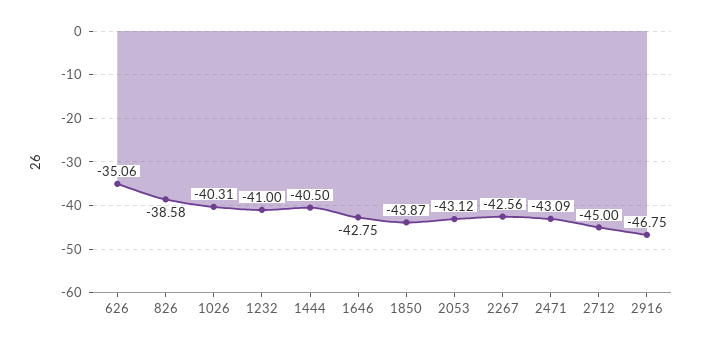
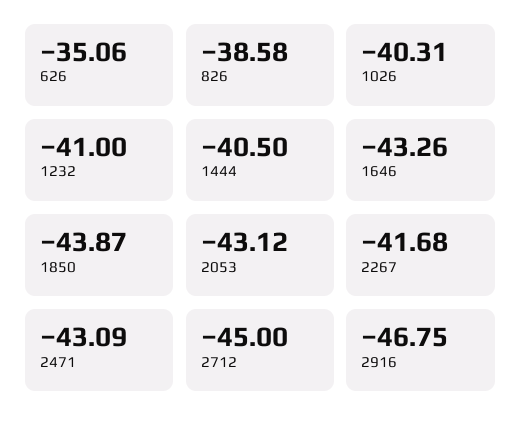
  {
    "626": -35.06,
    "826": -38.58,
    "1026": -40.31,
    "1232": -41,
    "1444": -40.5,
-   "1646": -42.75,
+   "1646": -43.26,
    "1850": -43.87,
    "2053": -43.12,
-   "2267": -42.56,
+   "2267": -41.68,
    "2471": -43.09,
    "2712": -45,
    "2916": -46.75
  }

